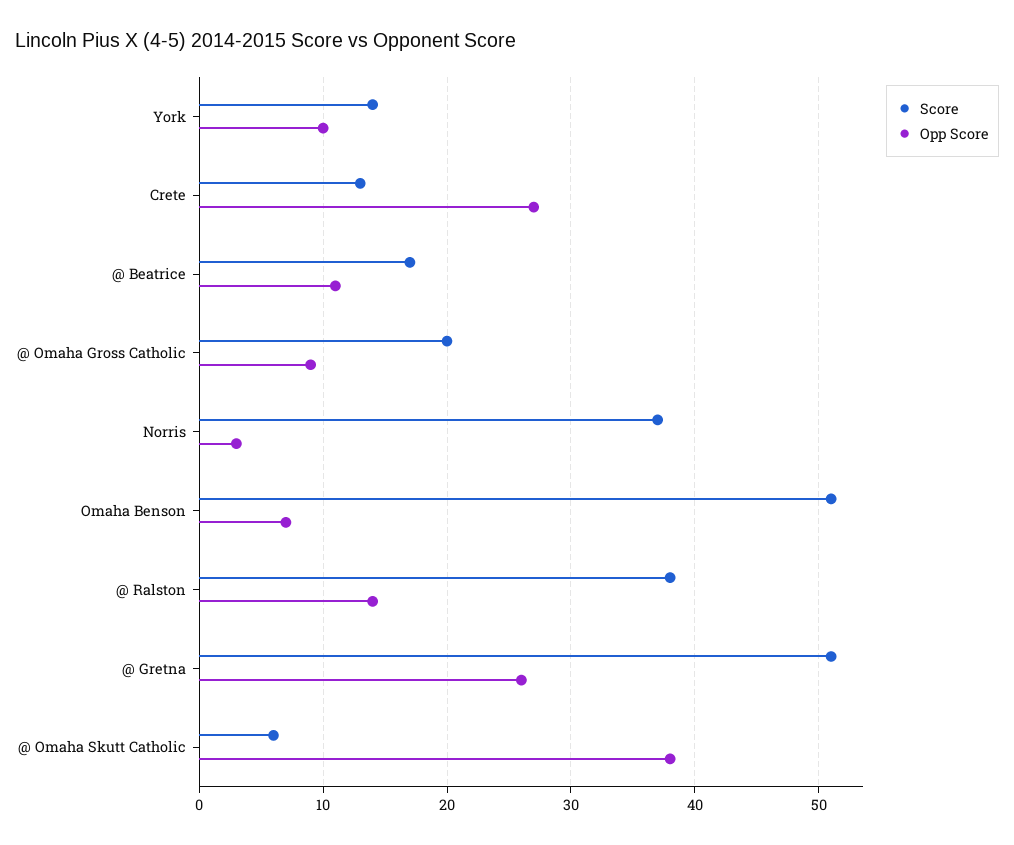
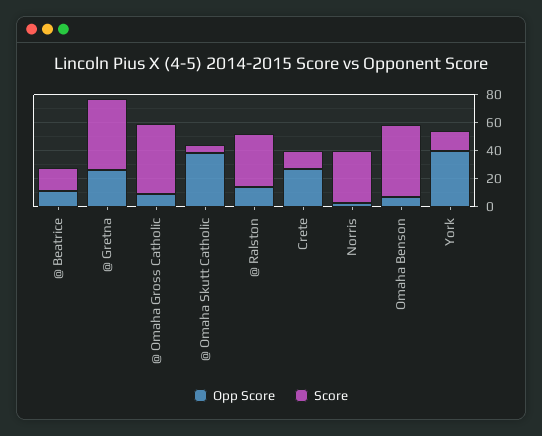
  {
    "Score": {
      "York": 14,
      "Crete": 13,
      "@ Beatrice": 17,
-     "@ Omaha Gross Catholic": 20,
+     "@ Omaha Gross Catholic": 50,
      "Norris": 37,
      "Omaha Benson": 51,
      "@ Ralston": 38,
      "@ Gretna": 51,
      "@ Omaha Skutt Catholic": 6
    },
    "Opp Score": {
-     "York": 10,
+     "York": 40,
      "Crete": 27,
      "@ Beatrice": 11,
      "@ Omaha Gross Catholic": 9,
      "Norris": 3,
      "Omaha Benson": 7,
      "@ Ralston": 14,
      "@ Gretna": 26,
      "@ Omaha Skutt Catholic": 38
    }
  }

